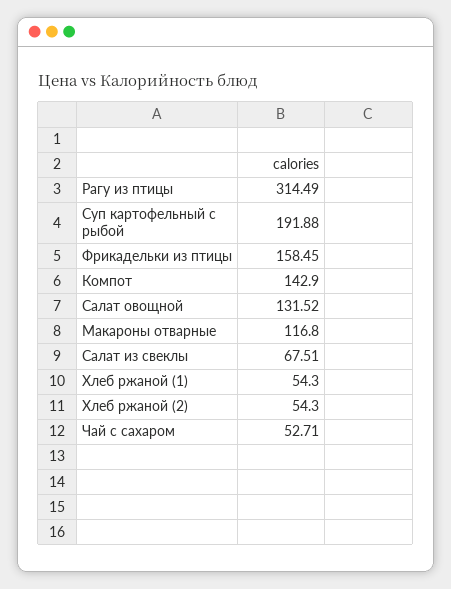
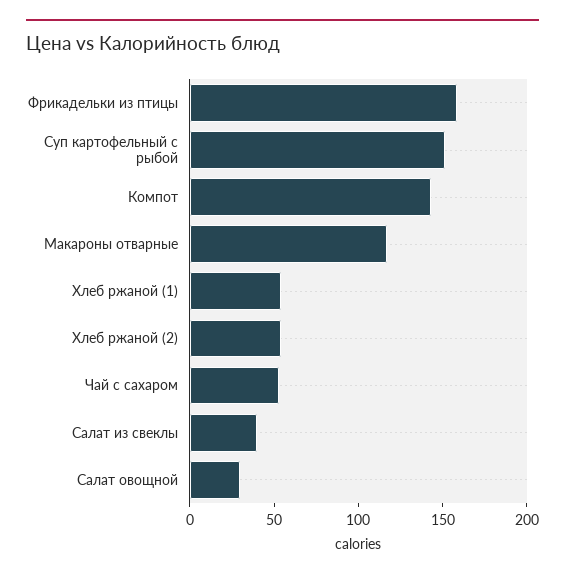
  {
-   "Рагу из птицы": 314.49,
-   "Суп картофельный с рыбой": 191.88,
+   "Суп картофельный с рыбой": 150,
    "Фрикадельки из птицы": 158.45,
    "Компот": 142.9,
-   "Салат овощной": 131.52,
+   "Салат овощной": 30,
    "Макароны отварные": 116.8,
-   "Салат из свеклы": 67.51,
+   "Салат из свеклы": 40,
    "Хлеб ржаной (1)": 54.3,
    "Хлеб ржаной (2)": 54.3,
    "Чай с сахаром": 52.71
  }

